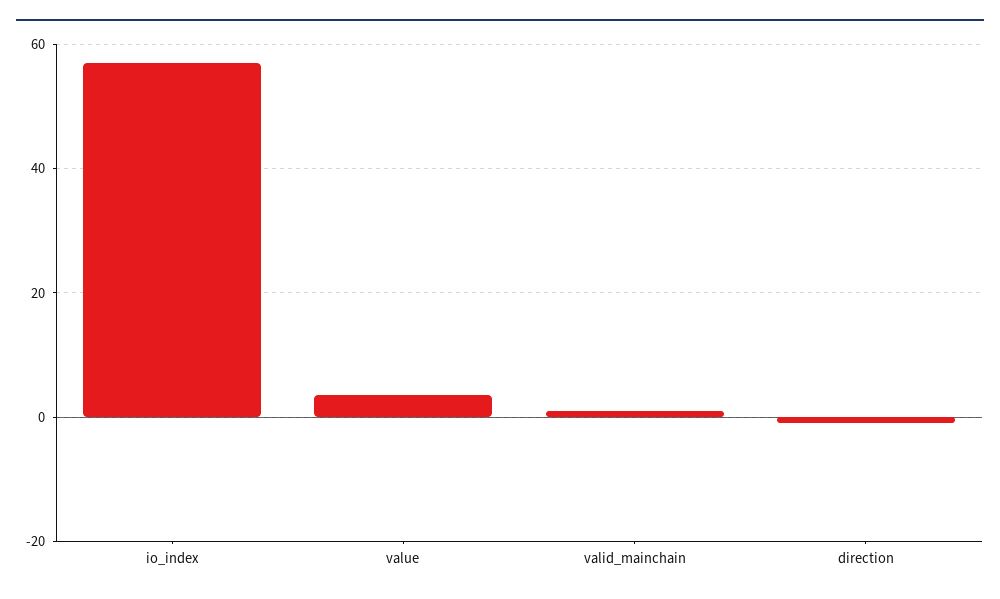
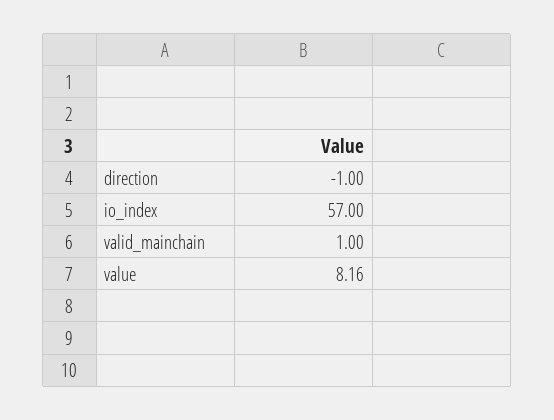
  {
    "io_index": 57,
-   "value": 4,
+   "value": 8.16,
    "valid_mainchain": 1,
    "direction": -1
  }

